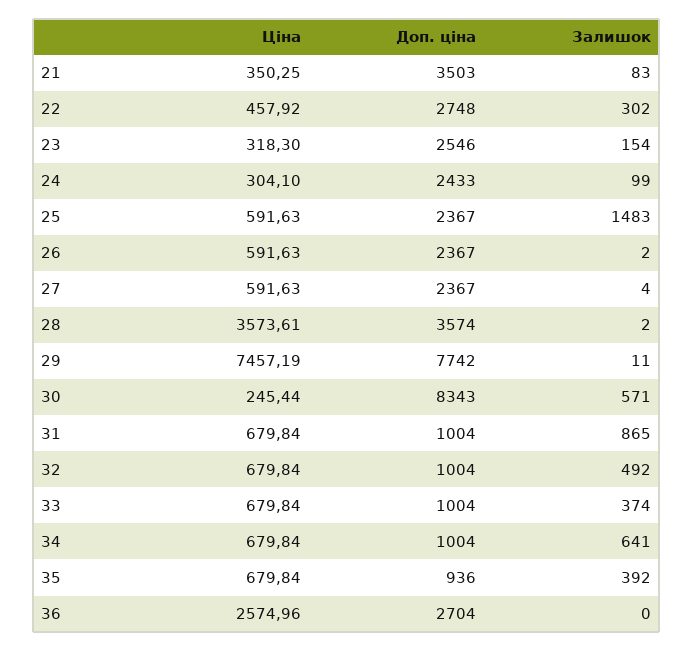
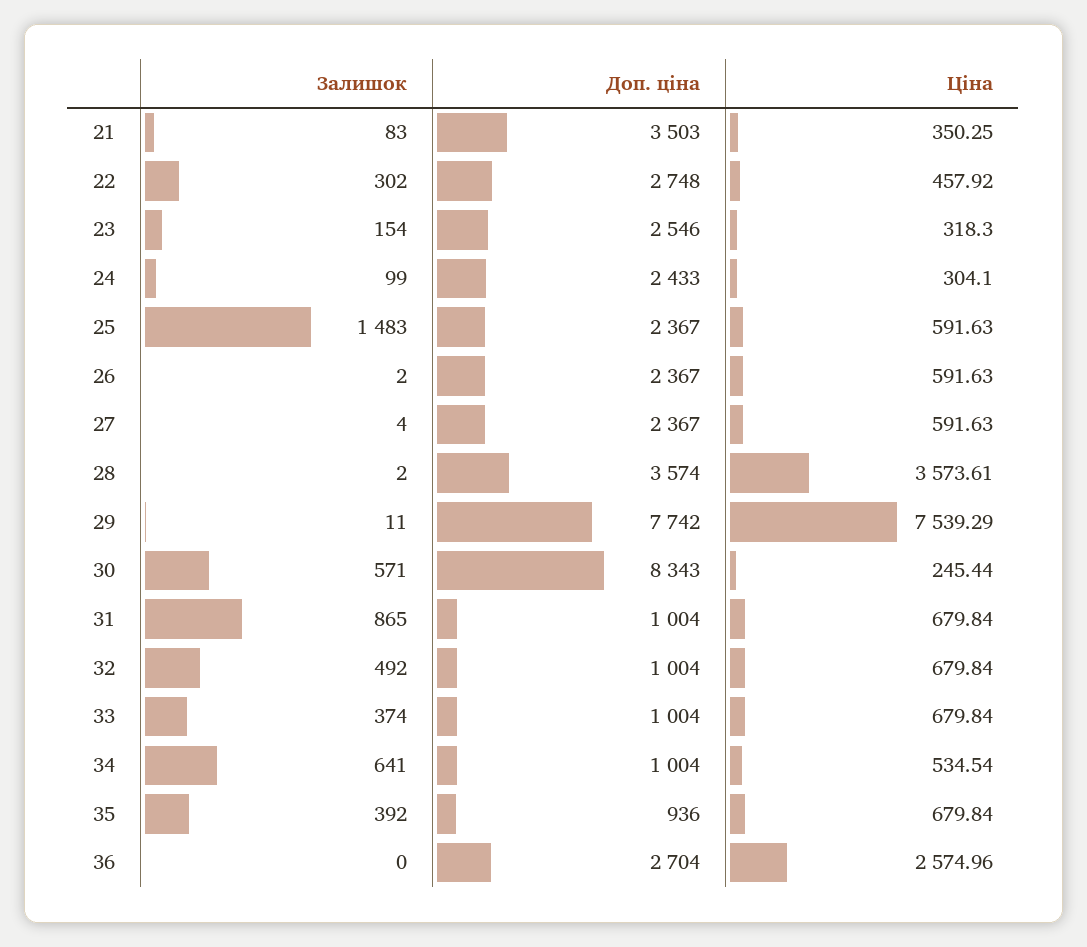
  {
    "Ціна": {
      "21": 350.25,
      "22": 457.92,
      "23": 318.3,
      "24": 304.1,
      "25": 591.63,
      "26": 591.63,
      "27": 591.63,
      "28": 3573.61,
-     "29": 7457.19,
+     "29": 7539.29,
      "30": 245.44,
      "31": 679.84,
      "32": 679.84,
      "33": 679.84,
-     "34": 679.84,
+     "34": 534.54,
      "35": 679.84,
      "36": 2574.96
    },
    "Доп. ціна": {
      "21": 3503,
      "22": 2748,
      "23": 2546,
      "24": 2433,
      "25": 2367,
      "26": 2367,
      "27": 2367,
      "28": 3574,
      "29": 7742,
      "30": 8343,
      "31": 1004,
      "32": 1004,
      "33": 1004,
      "34": 1004,
      "35": 936,
      "36": 2704
    },
    "Залишок": {
      "21": 83,
      "22": 302,
      "23": 154,
      "24": 99,
      "25": 1483,
      "26": 2,
      "27": 4,
      "28": 2,
      "29": 11,
      "30": 571,
      "31": 865,
      "32": 492,
      "33": 374,
      "34": 641,
      "35": 392,
      "36": 0
    }
  }

